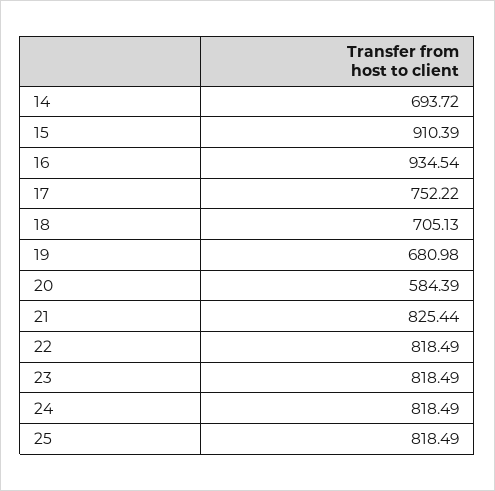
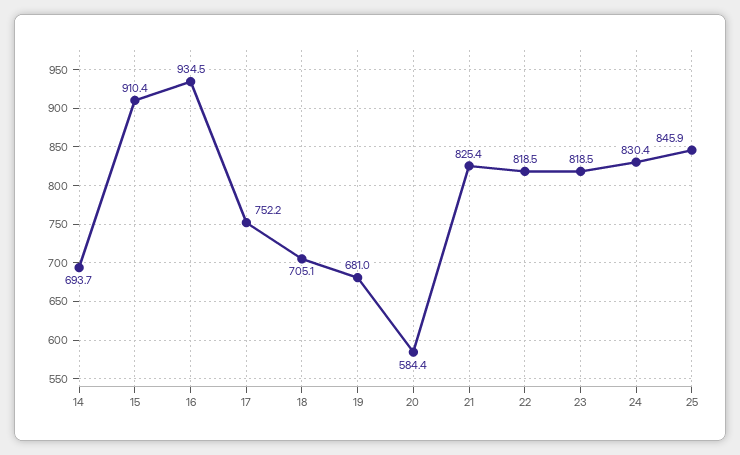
  {
    "14": 693.72,
    "15": 910.39,
    "16": 934.54,
    "17": 752.22,
    "18": 705.13,
    "19": 680.98,
    "20": 584.39,
    "21": 825.44,
    "22": 818.49,
    "23": 818.49,
-   "24": 818.49,
+   "24": 830.4,
-   "25": 818.49
+   "25": 845.9
  }

